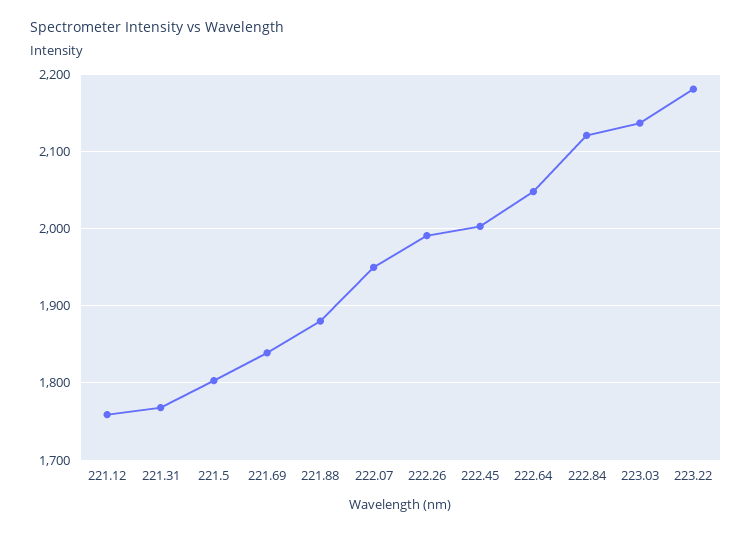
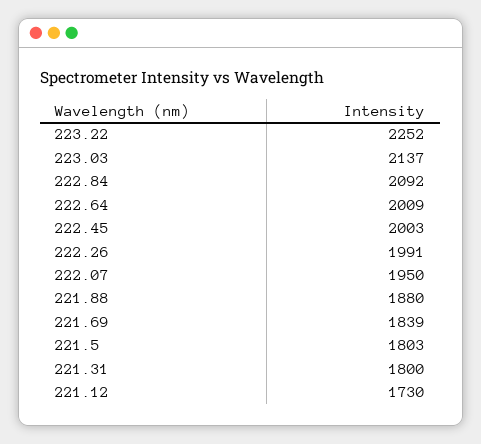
  {
-   "221.12": 1760,
+   "221.12": 1730,
-   "221.31": 1770,
+   "221.31": 1800,
    "221.5": 1803,
    "221.69": 1839,
    "221.88": 1880,
    "222.07": 1950,
    "222.26": 1991,
    "222.45": 2003,
-   "222.64": 2050,
+   "222.64": 2009,
-   "222.84": 2120,
+   "222.84": 2092,
    "223.03": 2137,
-   "223.22": 2180
+   "223.22": 2252
  }

